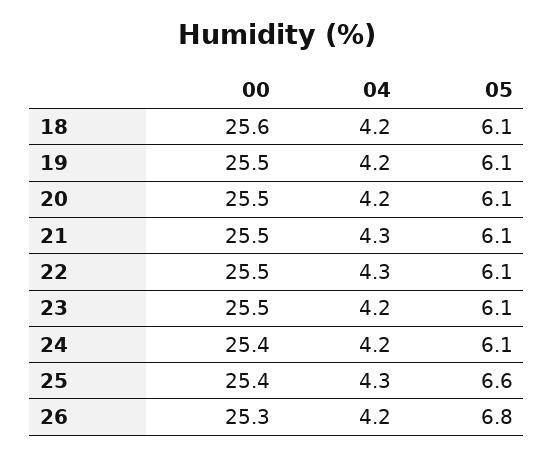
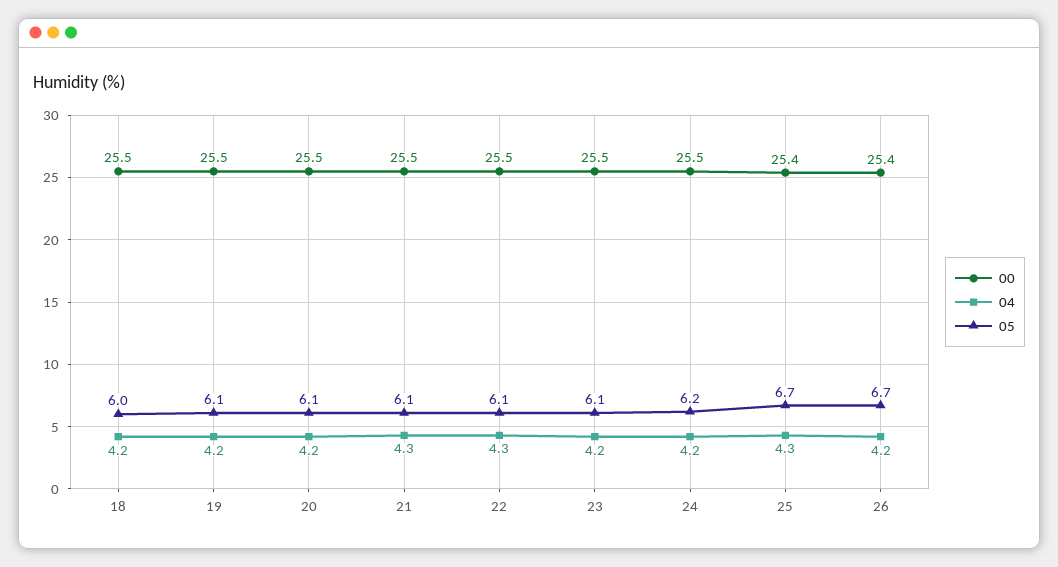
  {
    "00": {
-     "18": 25.6,
+     "18": 25.5,
      "19": 25.5,
      "20": 25.5,
      "21": 25.5,
      "22": 25.5,
      "23": 25.5,
-     "24": 25.4,
+     "24": 25.5,
      "25": 25.4,
-     "26": 25.3
+     "26": 25.4
    },
    "04": {
      "18": 4.2,
      "19": 4.2,
      "20": 4.2,
      "21": 4.3,
      "22": 4.3,
      "23": 4.2,
      "24": 4.2,
      "25": 4.3,
      "26": 4.2
    },
    "05": {
-     "18": 6.1,
+     "18": 6,
      "19": 6.1,
      "20": 6.1,
      "21": 6.1,
      "22": 6.1,
      "23": 6.1,
-     "24": 6.1,
+     "24": 6.2,
-     "25": 6.6,
+     "25": 6.7,
-     "26": 6.8
+     "26": 6.7
    }
  }

